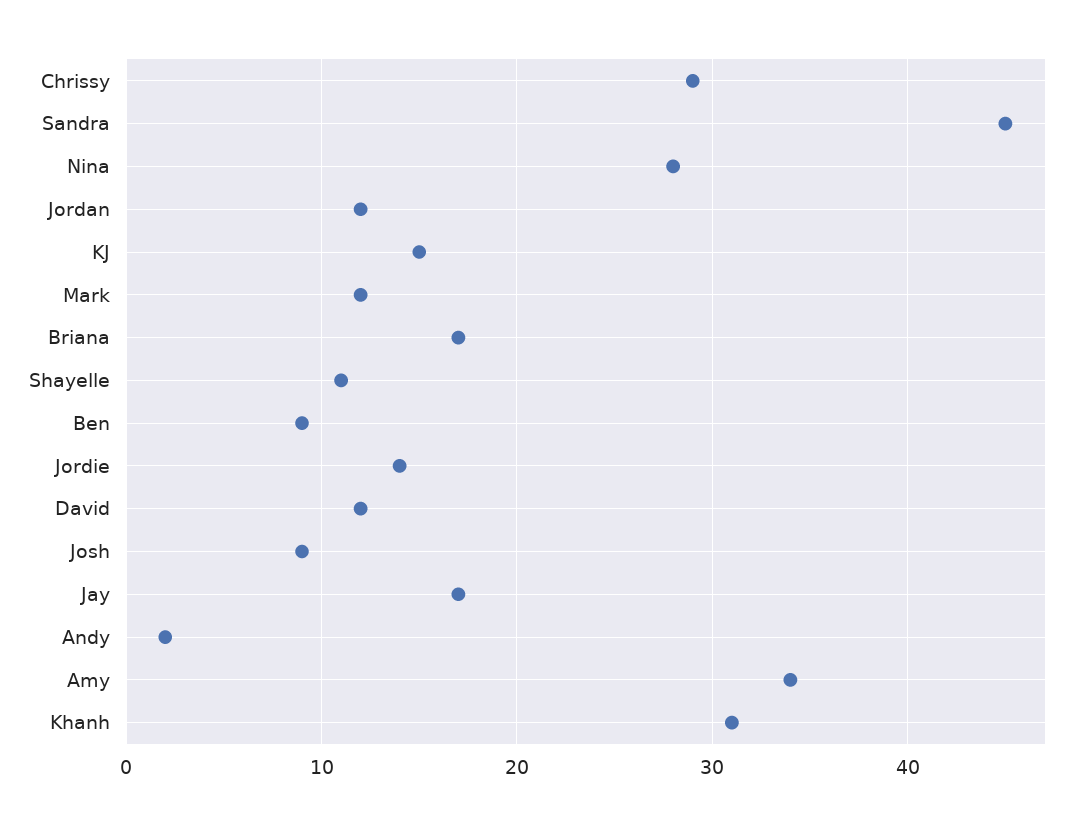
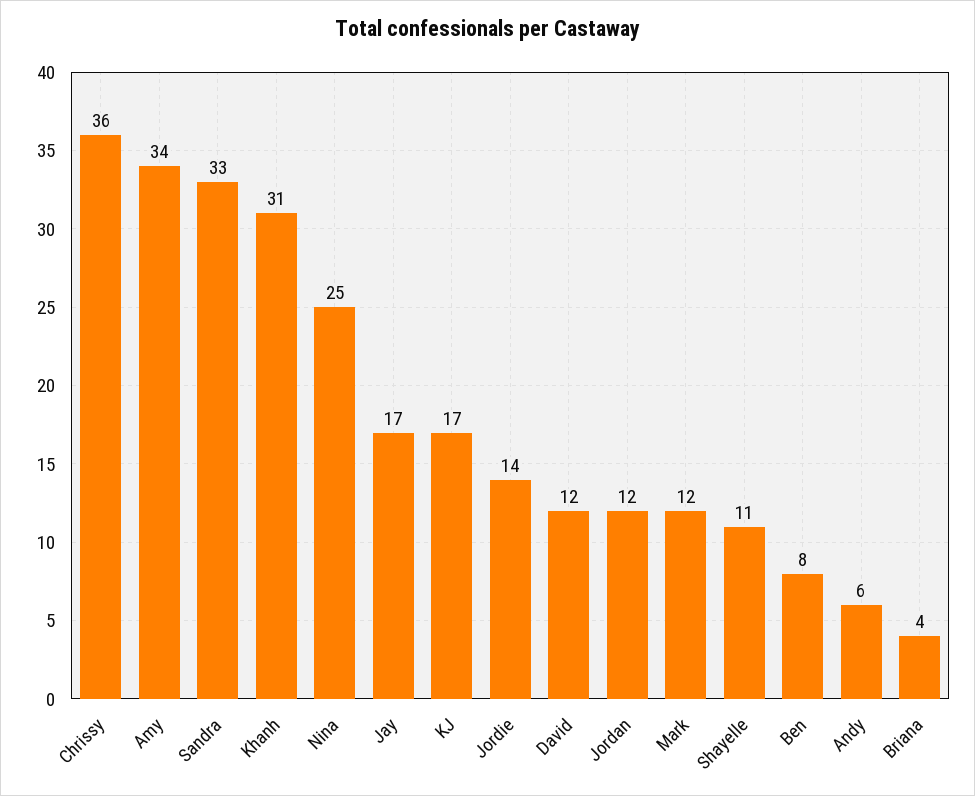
  {
-   "Chrissy": 29,
+   "Chrissy": 36,
-   "Sandra": 45,
+   "Sandra": 33,
-   "Nina": 28,
+   "Nina": 25,
    "Jordan": 12,
-   "KJ": 15,
+   "KJ": 17,
    "Mark": 12,
-   "Briana": 17,
+   "Briana": 4,
    "Shayelle": 11,
-   "Ben": 9,
+   "Ben": 8,
    "Jordie": 14,
    "David": 12,
-   "Josh": 9,
    "Jay": 17,
-   "Andy": 2,
+   "Andy": 6,
    "Amy": 34,
    "Khanh": 31
  }

